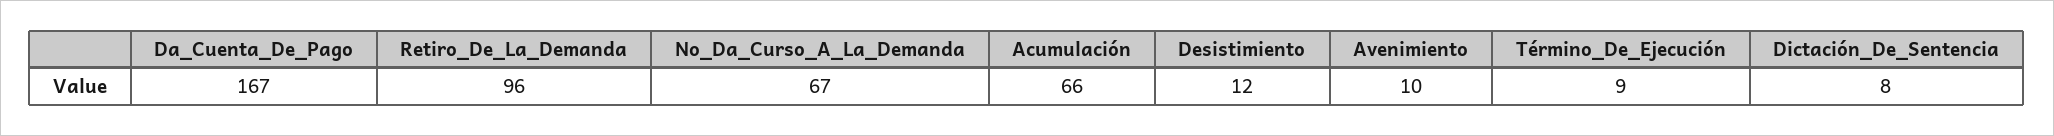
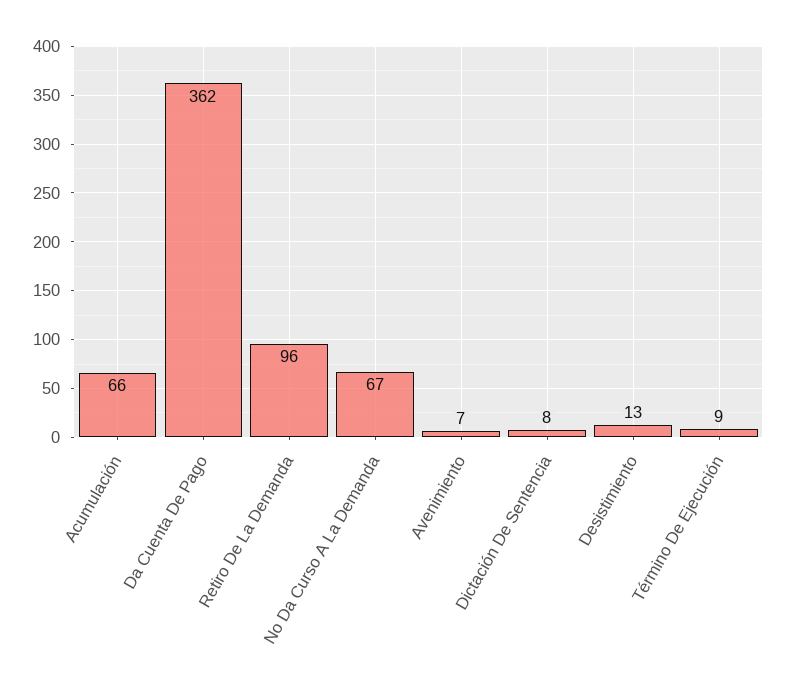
  {
-   "Da_Cuenta_De_Pago": 167,
+   "Da_Cuenta_De_Pago": 362,
    "Retiro_De_La_Demanda": 96,
    "No_Da_Curso_A_La_Demanda": 67,
    "Acumulación": 66,
-   "Desistimiento": 12,
+   "Desistimiento": 13,
-   "Avenimiento": 10,
+   "Avenimiento": 7,
    "Término_De_Ejecución": 9,
    "Dictación_De_Sentencia": 8
  }

